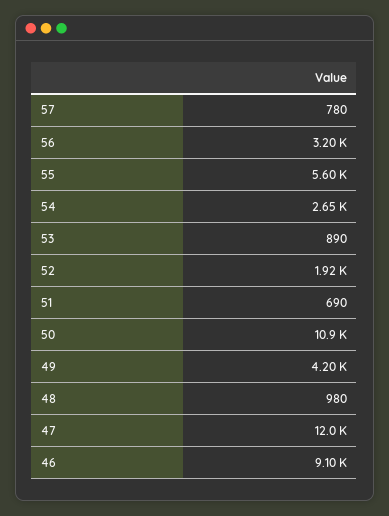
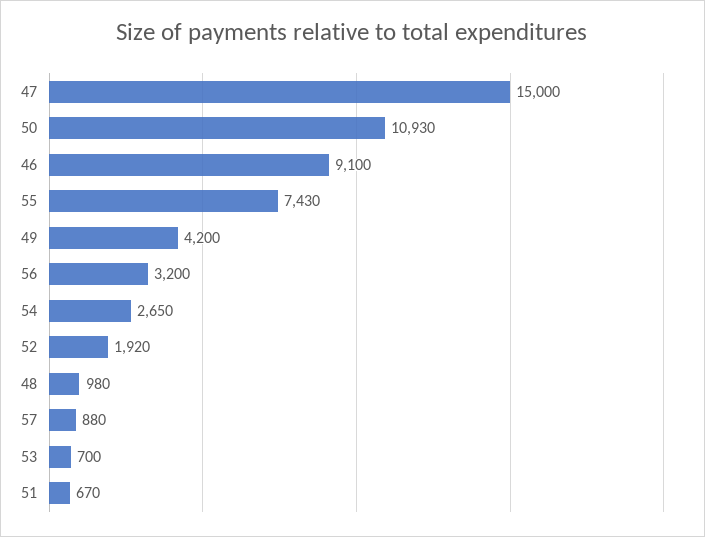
  {
-   "57": 780,
+   "57": 880,
    "56": 3200,
-   "55": 5600,
+   "55": 7430,
    "54": 2650,
-   "53": 890,
+   "53": 700,
    "52": 1920,
-   "51": 690,
+   "51": 670,
    "50": 10930,
    "49": 4200,
    "48": 980,
-   "47": 12000,
+   "47": 15000,
    "46": 9100
  }

